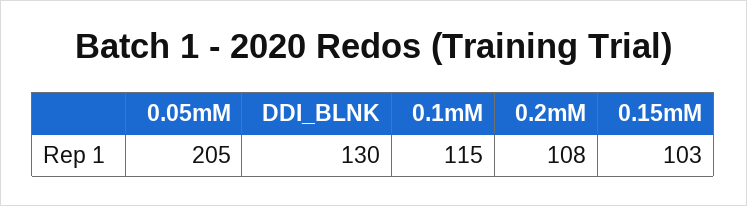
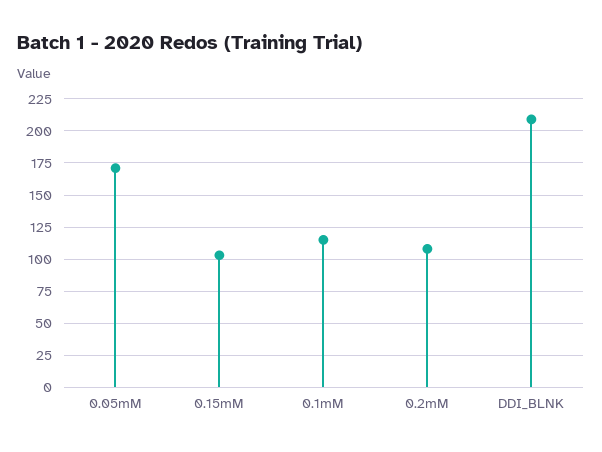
  {
-   "0.05mM": 205,
+   "0.05mM": 170,
-   "DDI_BLNK": 130,
+   "DDI_BLNK": 210,
    "0.1mM": 115,
    "0.2mM": 108,
    "0.15mM": 103
  }

